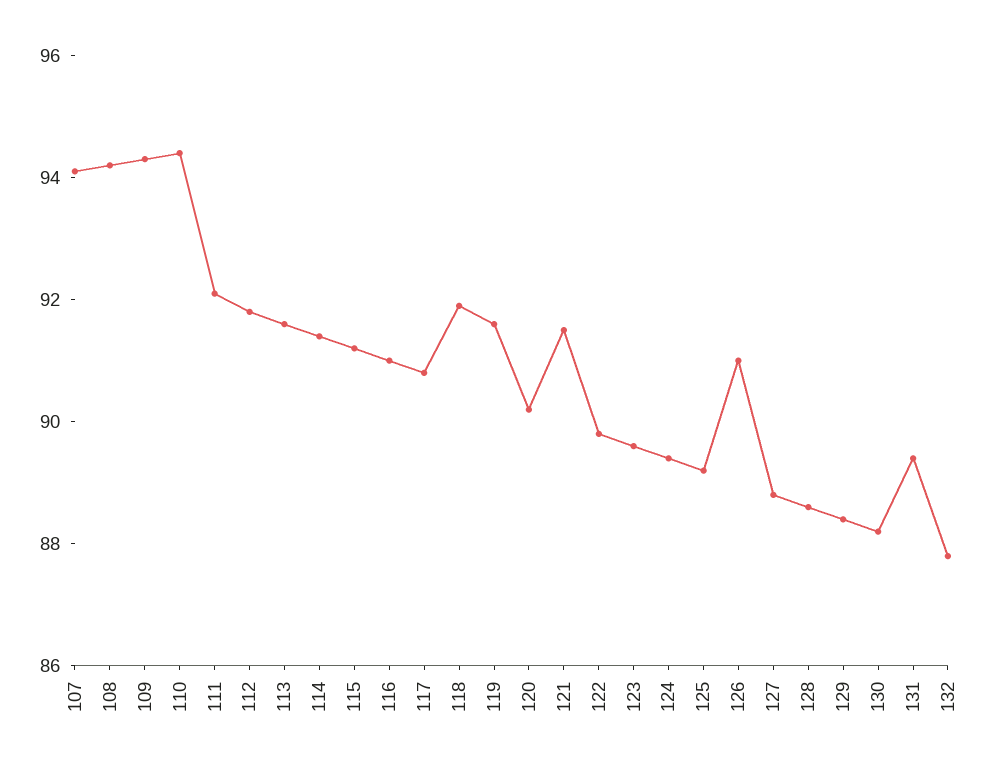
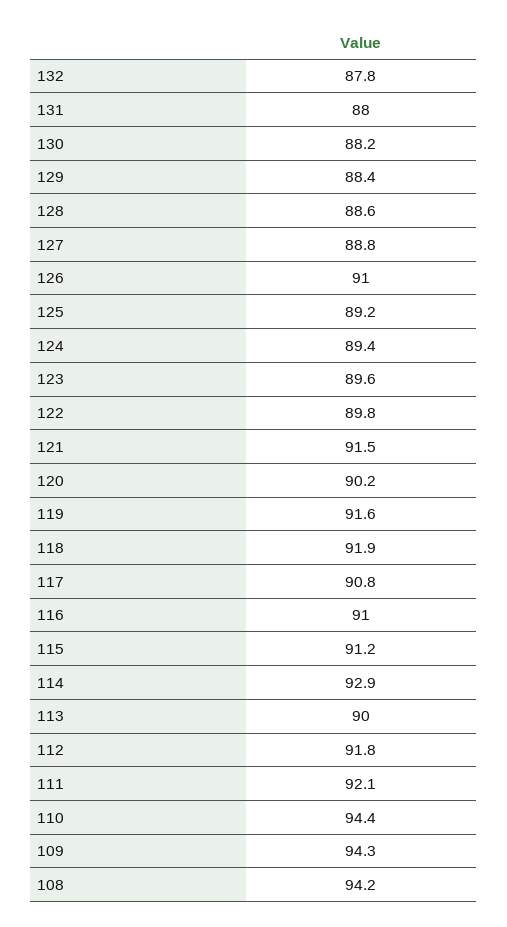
  {
-   "107": 94,
    "108": 94.2,
    "109": 94.3,
    "110": 94.4,
    "111": 92.1,
    "112": 91.8,
-   "113": 91.5,
+   "113": 90,
-   "114": 91.5,
+   "114": 92.9,
    "115": 91.2,
    "116": 91,
    "117": 90.8,
    "118": 91.9,
    "119": 91.6,
    "120": 90.2,
    "121": 91.5,
    "122": 89.8,
    "123": 89.6,
    "124": 89.4,
    "125": 89.2,
    "126": 91,
    "127": 88.8,
    "128": 88.6,
    "129": 88.4,
    "130": 88.2,
-   "131": 89.5,
+   "131": 88,
    "132": 87.8
  }

